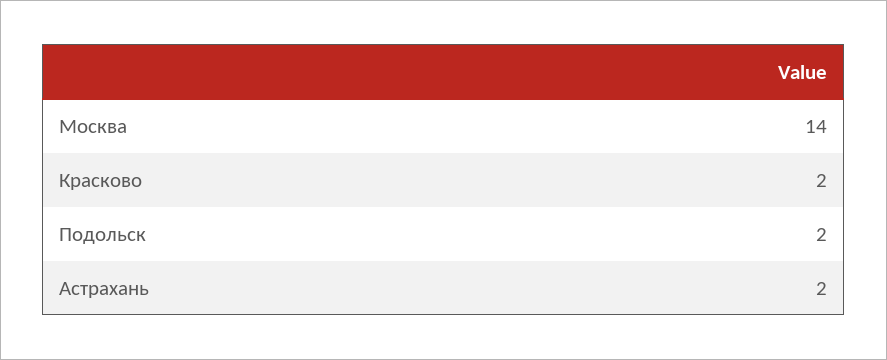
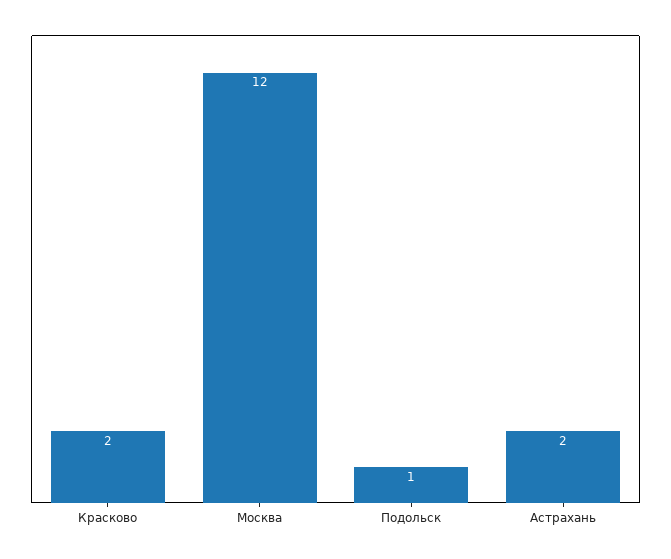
  {
-   "Москва": 14,
+   "Москва": 12,
    "Красково": 2,
-   "Подольск": 2,
+   "Подольск": 1,
    "Астрахань": 2
  }

